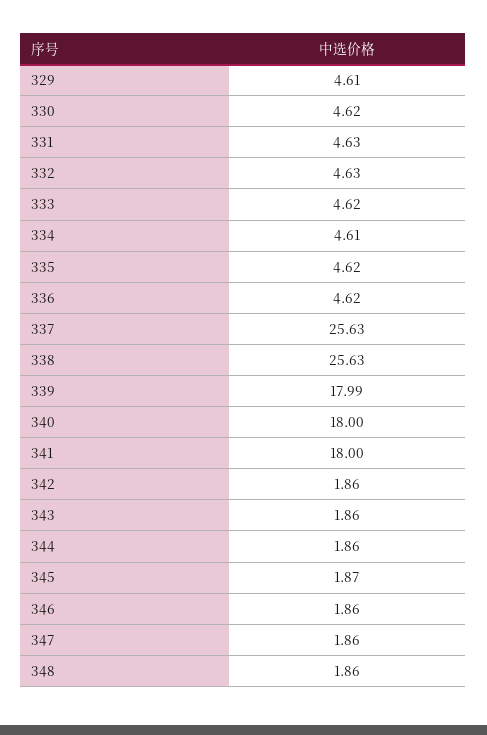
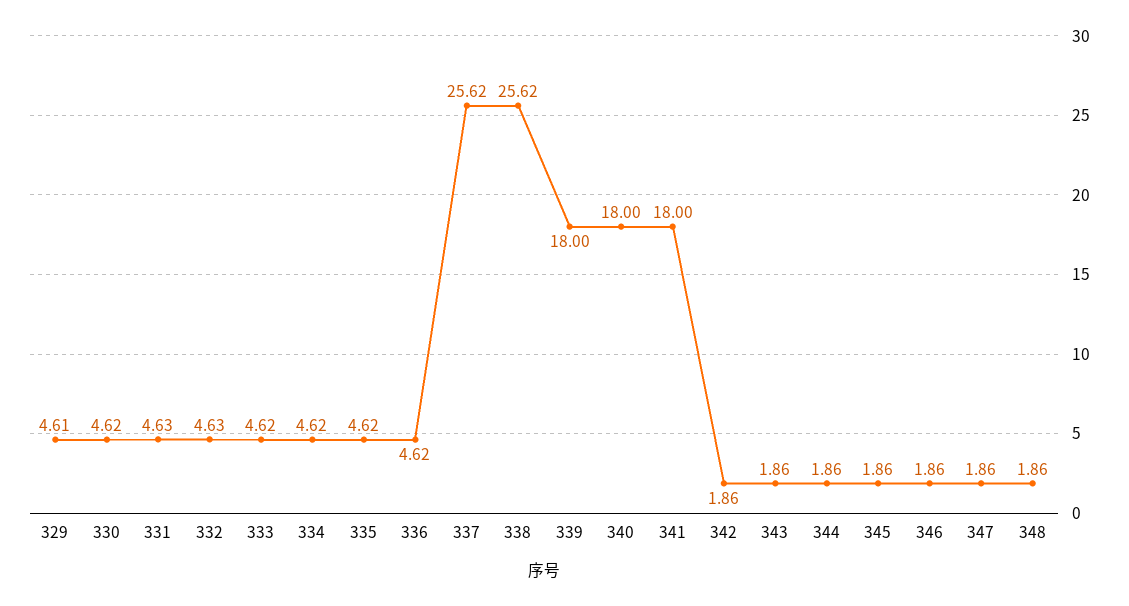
  {
    "329": 4.61,
    "330": 4.62,
    "331": 4.63,
    "332": 4.63,
    "333": 4.62,
-   "334": 4.61,
+   "334": 4.62,
    "335": 4.62,
    "336": 4.62,
-   "337": 25.63,
+   "337": 25.62,
-   "338": 25.63,
+   "338": 25.62,
-   "339": 17.99,
+   "339": 18,
    "340": 18,
    "341": 18,
    "342": 1.86,
    "343": 1.86,
    "344": 1.86,
-   "345": 1.87,
+   "345": 1.86,
    "346": 1.86,
    "347": 1.86,
    "348": 1.86
  }

